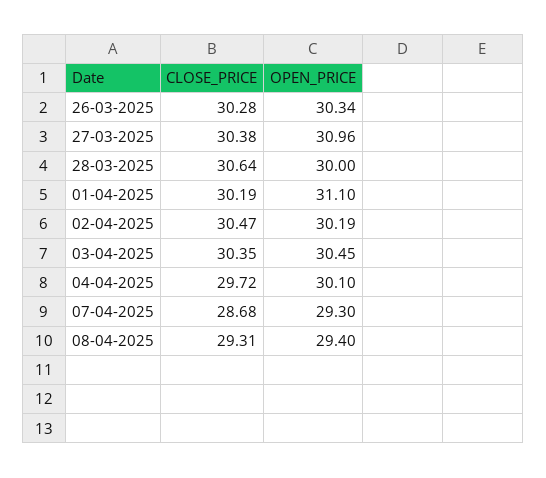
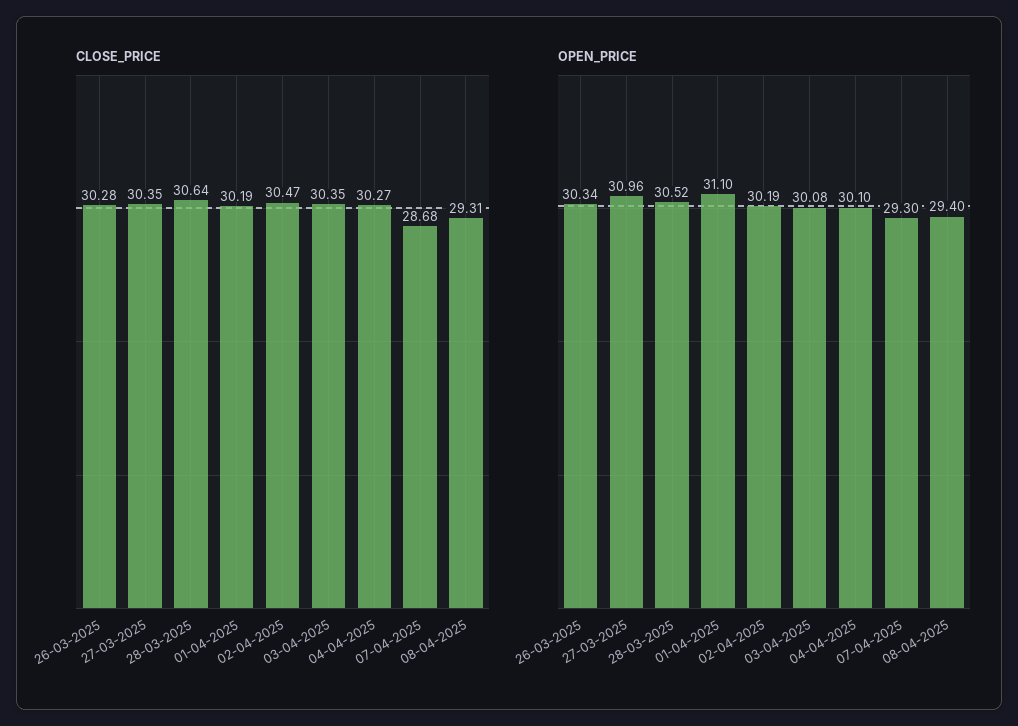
  {
    "CLOSE_PRICE": {
      "26-03-2025": 30.28,
-     "27-03-2025": 30.38,
+     "27-03-2025": 30.35,
      "28-03-2025": 30.64,
      "01-04-2025": 30.19,
      "02-04-2025": 30.47,
      "03-04-2025": 30.35,
-     "04-04-2025": 29.72,
+     "04-04-2025": 30.27,
      "07-04-2025": 28.68,
      "08-04-2025": 29.31
    },
    "OPEN_PRICE": {
      "26-03-2025": 30.34,
      "27-03-2025": 30.96,
-     "28-03-2025": 30,
+     "28-03-2025": 30.52,
      "01-04-2025": 31.1,
      "02-04-2025": 30.19,
-     "03-04-2025": 30.45,
+     "03-04-2025": 30.08,
      "04-04-2025": 30.1,
      "07-04-2025": 29.3,
      "08-04-2025": 29.4
    }
  }

